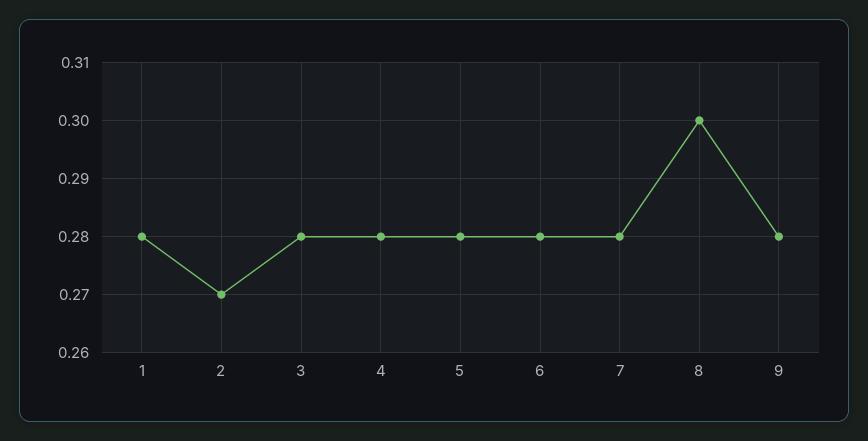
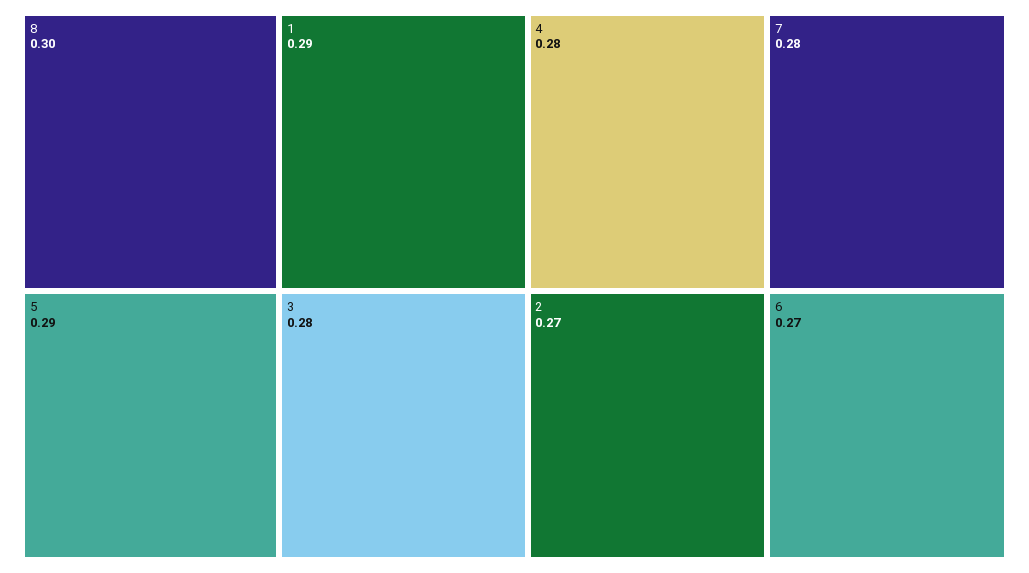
  {
-   "1": 0.28,
+   "1": 0.29,
    "2": 0.27,
    "3": 0.28,
    "4": 0.28,
-   "5": 0.28,
+   "5": 0.29,
-   "6": 0.28,
+   "6": 0.27,
    "7": 0.28,
-   "8": 0.3,
+   "8": 0.3
-   "9": 0.28
  }

